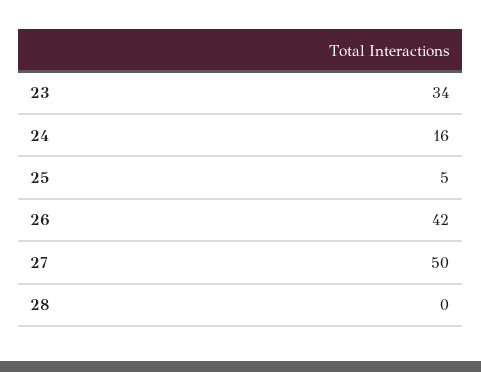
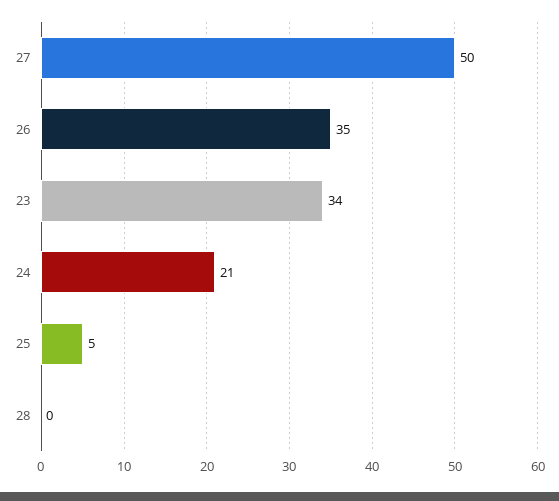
  {
    "23": 34,
-   "24": 16,
+   "24": 21,
    "25": 5,
-   "26": 42,
+   "26": 35,
    "27": 50,
    "28": 0
  }

